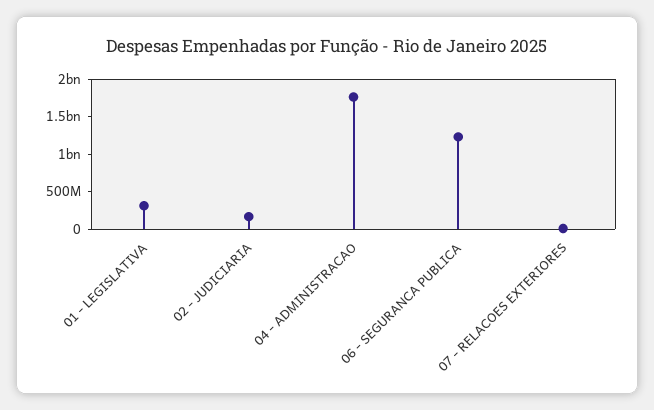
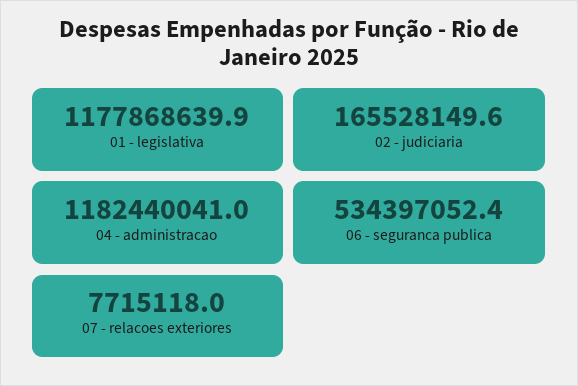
  {
-   "01 - LEGISLATIVA": 250000000,
+   "01 - LEGISLATIVA": 1177868639.9,
    "02 - JUDICIARIA": 165528149.6,
-   "04 - ADMINISTRACAO": 1750000000,
+   "04 - ADMINISTRACAO": 1182440041,
-   "06 - SEGURANCA PUBLICA": 1250000000,
+   "06 - SEGURANCA PUBLICA": 534397052.4,
    "07 - RELACOES EXTERIORES": 7715118
  }

